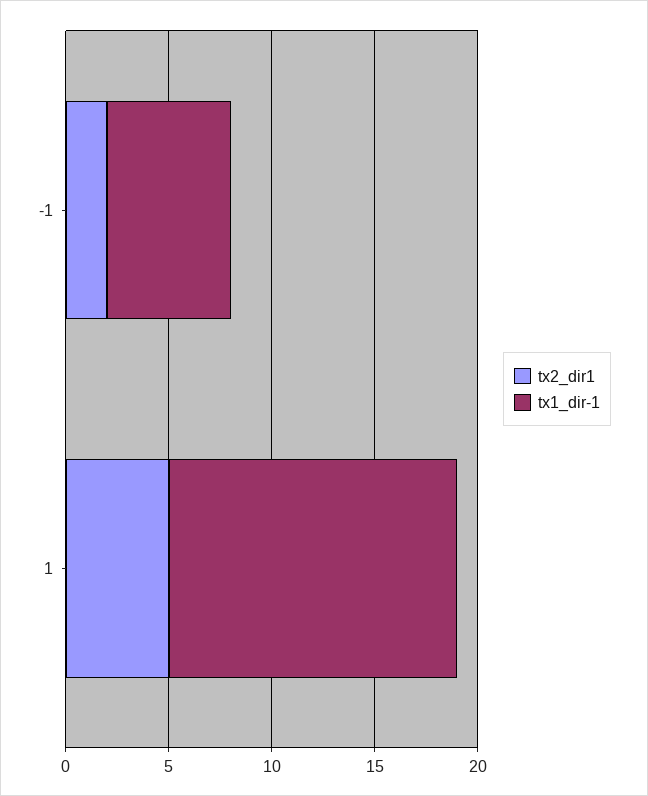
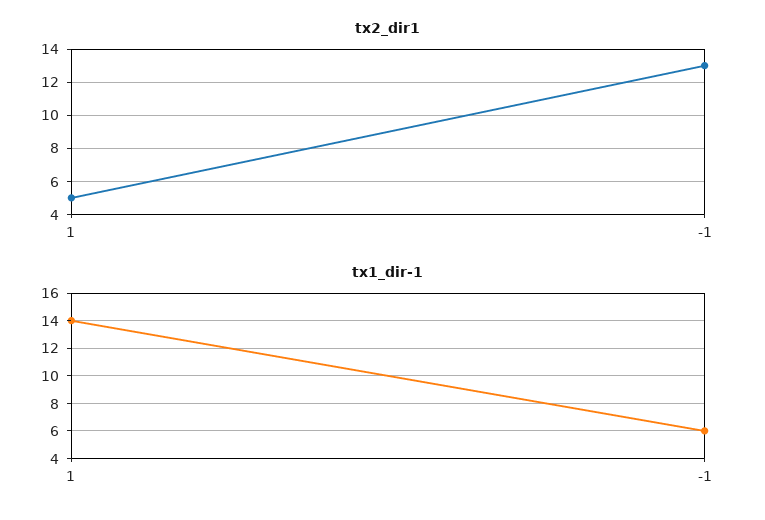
  {
    "tx2_dir1": {
-     "-1": 2,
+     "-1": 13,
      "1": 5
    },
    "tx1_dir-1": {
      "-1": 6,
      "1": 14
    }
  }

